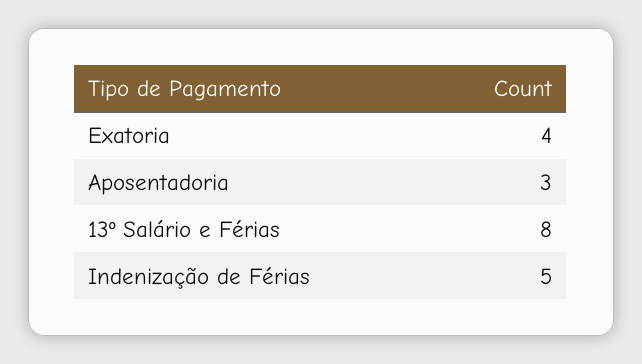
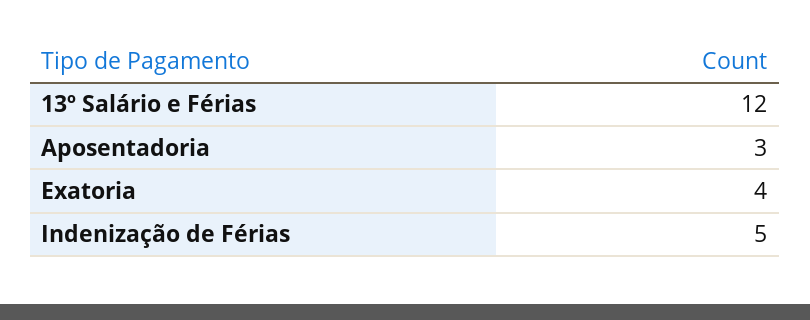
  {
    "Exatoria": 4,
    "Aposentadoria": 3,
-   "13º Salário e Férias": 8,
+   "13º Salário e Férias": 12,
    "Indenização de Férias": 5
  }

